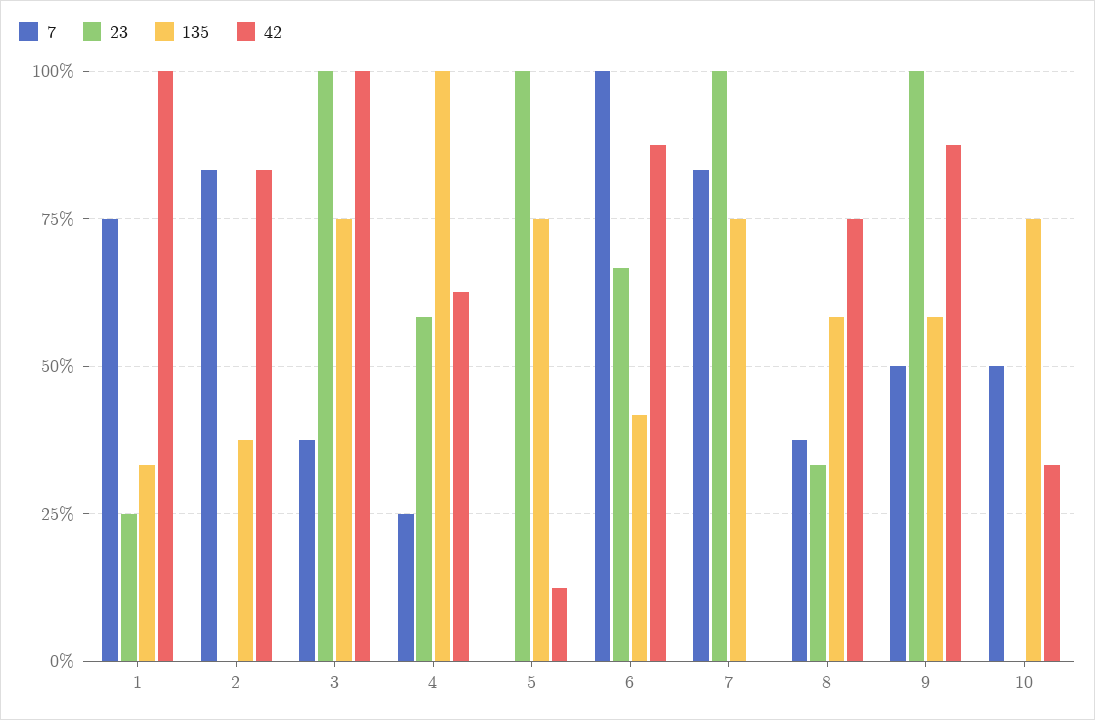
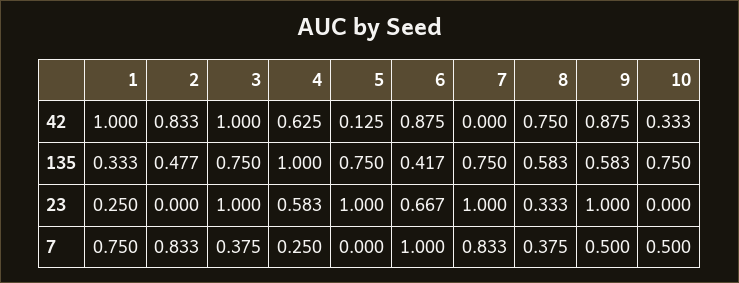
  {
    "7": {
      "1": 0.75,
      "2": 0.833,
      "3": 0.375,
      "4": 0.25,
      "5": 0,
      "6": 1,
      "7": 0.833,
      "8": 0.375,
      "9": 0.5,
      "10": 0.5
    },
    "23": {
      "1": 0.25,
      "2": 0,
      "3": 1,
      "4": 0.583,
      "5": 1,
      "6": 0.667,
      "7": 1,
      "8": 0.333,
      "9": 1,
      "10": 0
    },
    "135": {
      "1": 0.333,
-     "2": 0.375,
+     "2": 0.477,
      "3": 0.75,
      "4": 1,
      "5": 0.75,
      "6": 0.417,
      "7": 0.75,
      "8": 0.583,
      "9": 0.583,
      "10": 0.75
    },
    "42": {
      "1": 1,
      "2": 0.833,
      "3": 1,
      "4": 0.625,
      "5": 0.125,
      "6": 0.875,
      "7": 0,
      "8": 0.75,
      "9": 0.875,
      "10": 0.333
    }
  }

